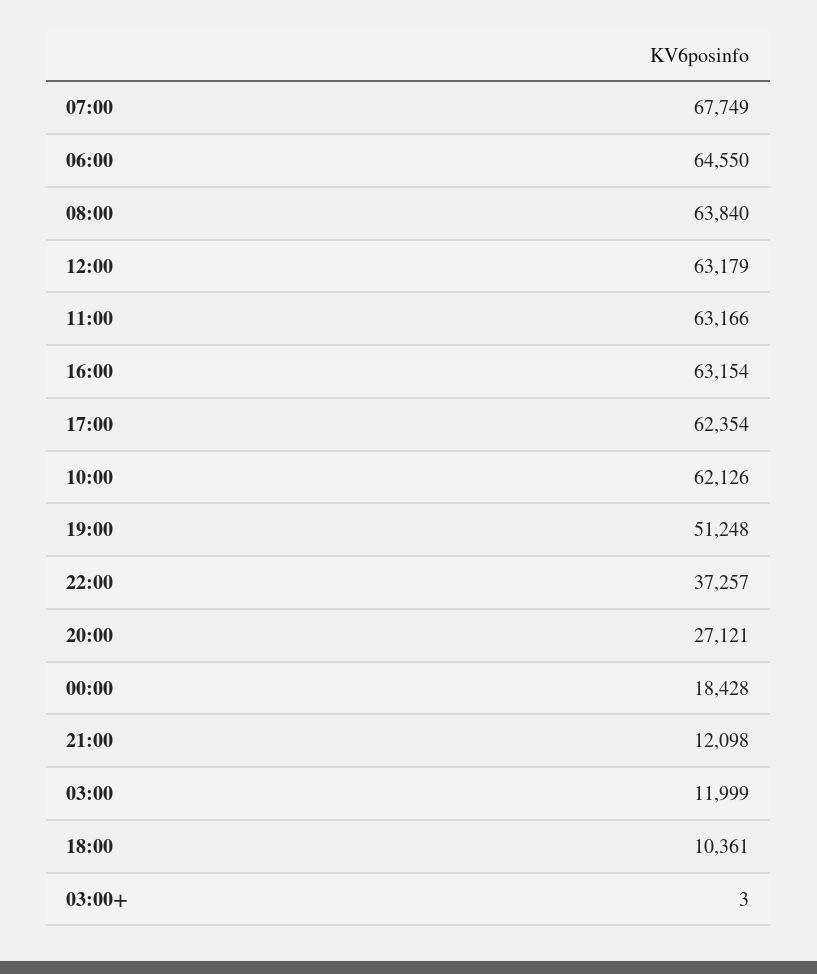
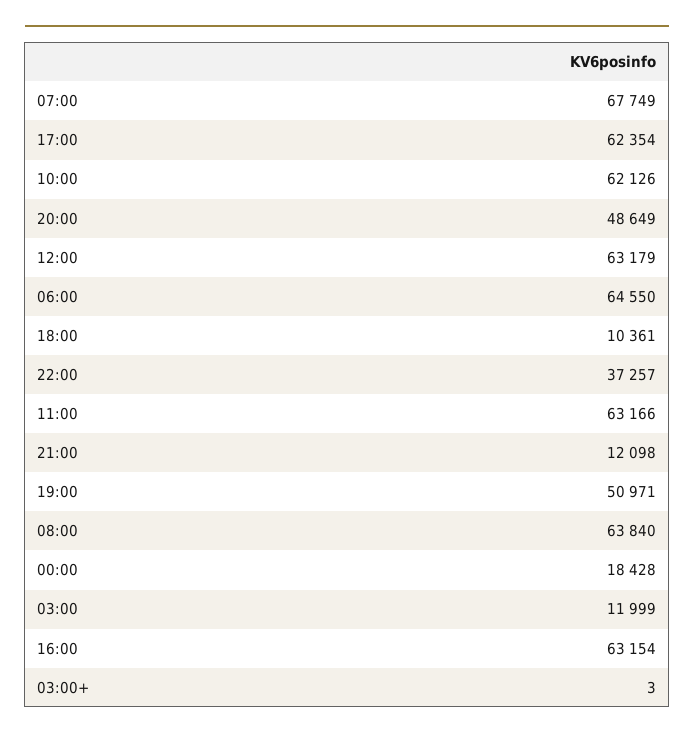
  {
    "07:00": 67749,
    "06:00": 64550,
    "08:00": 63840,
    "12:00": 63179,
    "11:00": 63166,
    "16:00": 63154,
    "17:00": 62354,
    "10:00": 62126,
-   "19:00": 51248,
+   "19:00": 50971,
    "22:00": 37257,
-   "20:00": 27121,
+   "20:00": 48649,
    "00:00": 18428,
    "21:00": 12098,
    "03:00": 11999,
    "18:00": 10361,
    "03:00+": 3
  }

